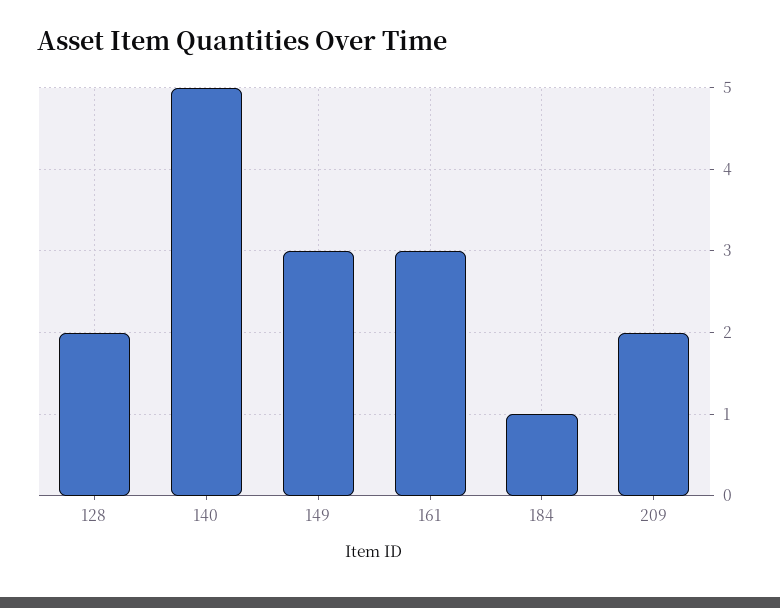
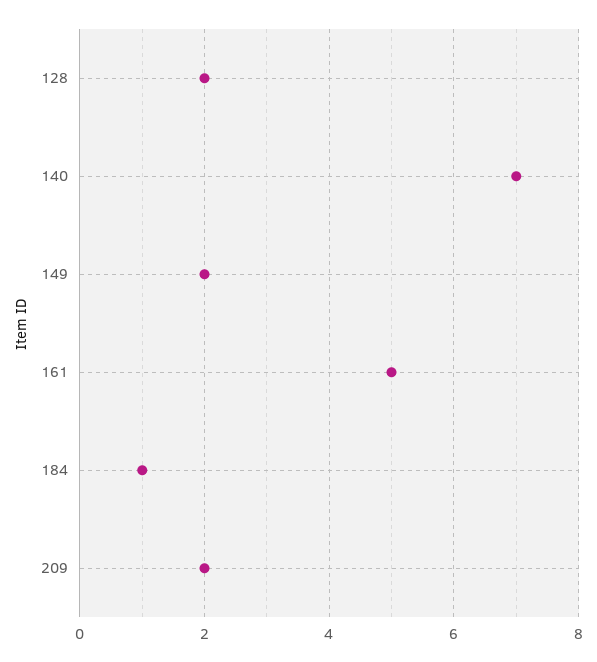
  {
    "128": 2,
-   "140": 5,
+   "140": 7,
-   "149": 3,
+   "149": 2,
-   "161": 3,
+   "161": 5,
    "184": 1,
    "209": 2
  }

